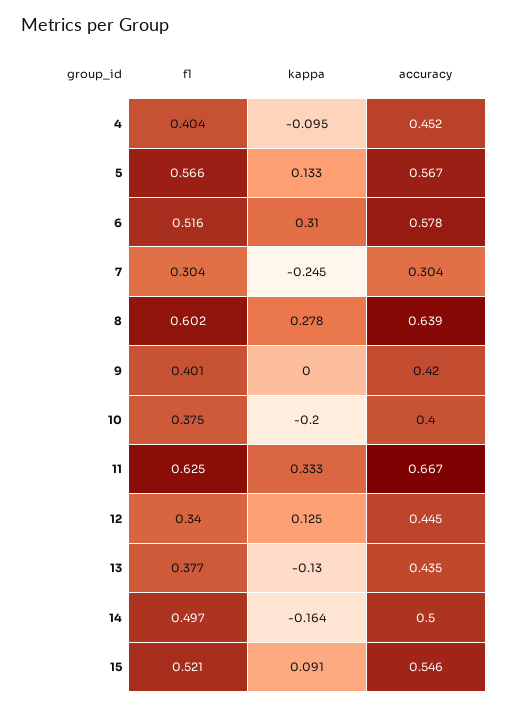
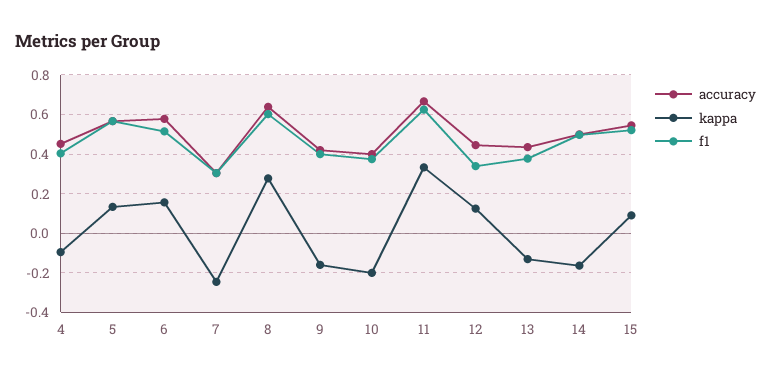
  {
    "f1": {
      "4": 0.404,
      "5": 0.566,
      "6": 0.516,
      "7": 0.304,
      "8": 0.602,
      "9": 0.401,
      "10": 0.375,
      "11": 0.625,
      "12": 0.34,
      "13": 0.377,
      "14": 0.497,
      "15": 0.521
    },
    "kappa": {
      "4": -0.095,
      "5": 0.133,
-     "6": 0.31,
+     "6": 0.15,
      "7": -0.245,
      "8": 0.278,
-     "9": 0,
+     "9": -0.15,
      "10": -0.2,
      "11": 0.333,
      "12": 0.125,
      "13": -0.13,
      "14": -0.164,
      "15": 0.091
    },
    "accuracy": {
      "4": 0.452,
      "5": 0.567,
      "6": 0.578,
      "7": 0.304,
      "8": 0.639,
      "9": 0.42,
      "10": 0.4,
      "11": 0.667,
      "12": 0.445,
      "13": 0.435,
      "14": 0.5,
      "15": 0.546
    }
  }

